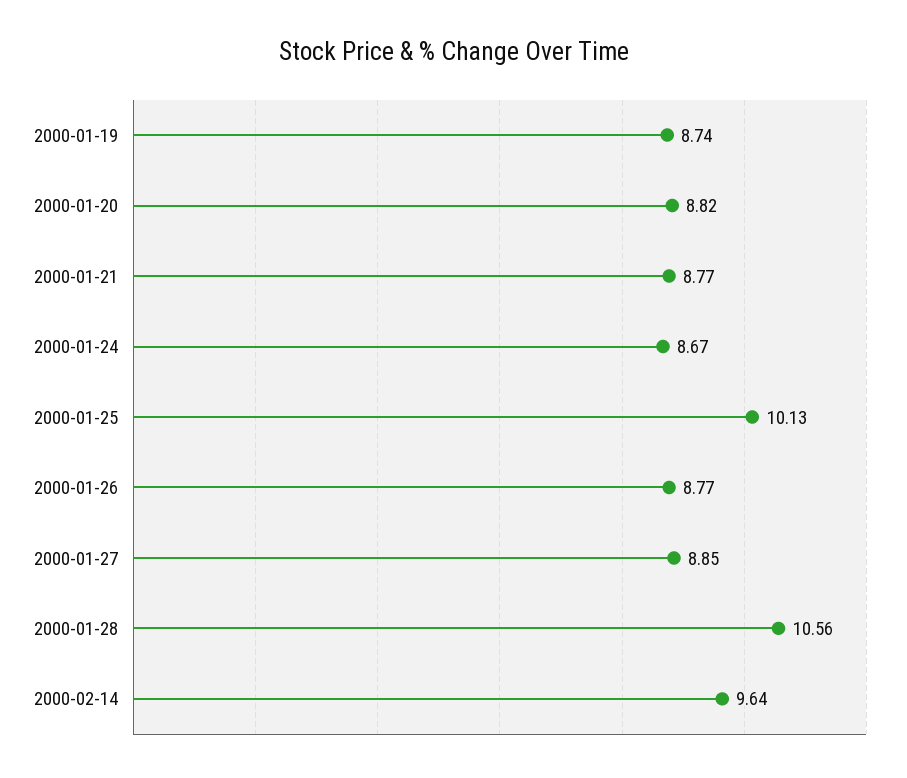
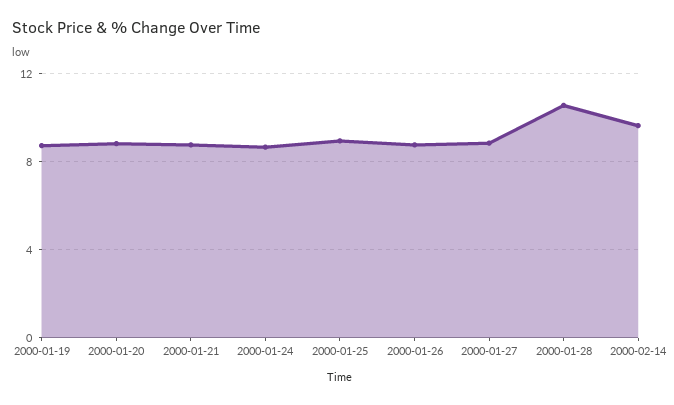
  {
    "2000-01-19": 8.74,
    "2000-01-20": 8.82,
    "2000-01-21": 8.77,
    "2000-01-24": 8.67,
-   "2000-01-25": 10.13,
+   "2000-01-25": 9,
    "2000-01-26": 8.77,
    "2000-01-27": 8.85,
    "2000-01-28": 10.56,
    "2000-02-14": 9.64
  }

